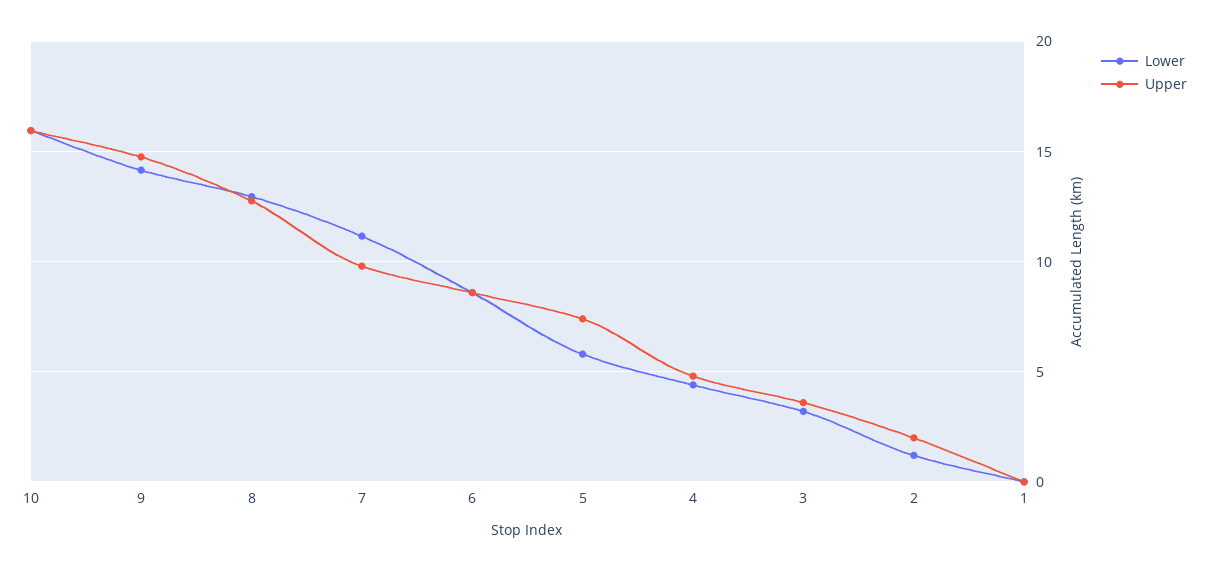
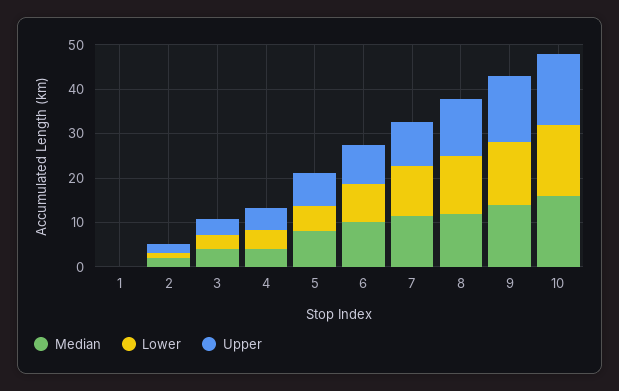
  {
    "Lower": {
      "10": 16,
      "9": 14,
      "8": 13,
      "7": 11,
      "6": 8.5,
      "5": 6,
      "4": 4.5,
      "3": 3,
      "2": 1,
      "1": 0
    },
    "Upper": {
      "10": 16,
      "9": 15,
      "8": 13,
      "7": 10,
      "6": 8.5,
      "5": 7.5,
      "4": 5,
      "3": 3.5,
      "2": 2,
      "1": 0
-   }
+   },
+   "Median": {
+     "1": 0,
+     "2": 2,
+     "3": 4,
+     "4": 4,
+     "5": 8,
+     "6": 10,
+     "7": 12,
+     "8": 12,
+     "9": 14,
+     "10": 16
+   }
  }

